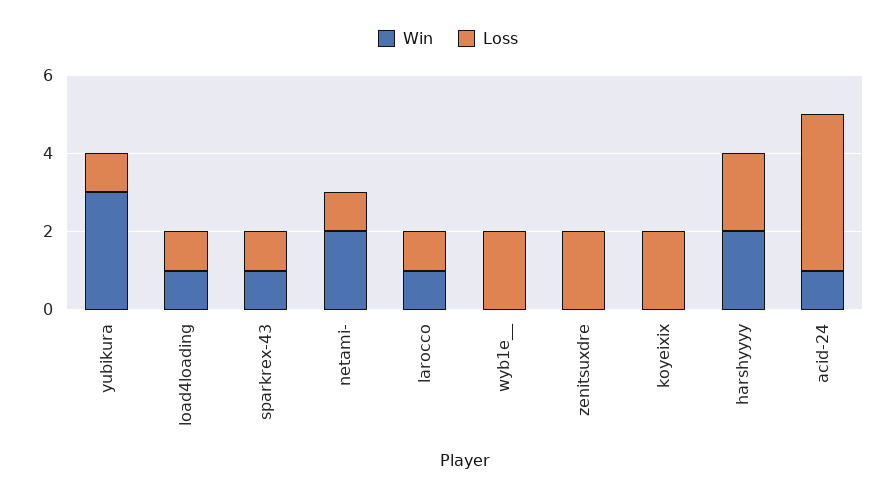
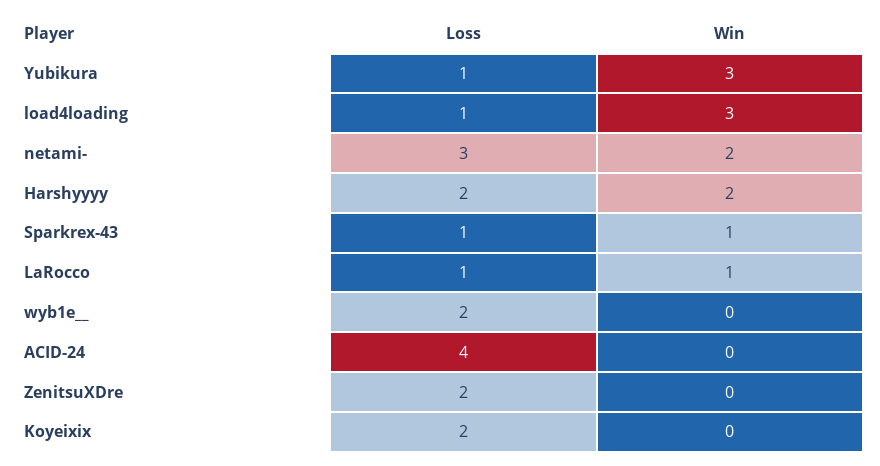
  {
    "Win": {
      "yubikura": 3,
-     "load4loading": 1,
+     "load4loading": 3,
      "sparkrex-43": 1,
      "netami-": 2,
      "larocco": 1,
      "wyb1e__": 0,
      "zenitsuxdre": 0,
      "koyeixix": 0,
      "harshyyyy": 2,
-     "acid-24": 1
+     "acid-24": 0
    },
    "Loss": {
      "yubikura": 1,
      "load4loading": 1,
      "sparkrex-43": 1,
-     "netami-": 1,
+     "netami-": 3,
      "larocco": 1,
      "wyb1e__": 2,
      "zenitsuxdre": 2,
      "koyeixix": 2,
      "harshyyyy": 2,
      "acid-24": 4
    }
  }

